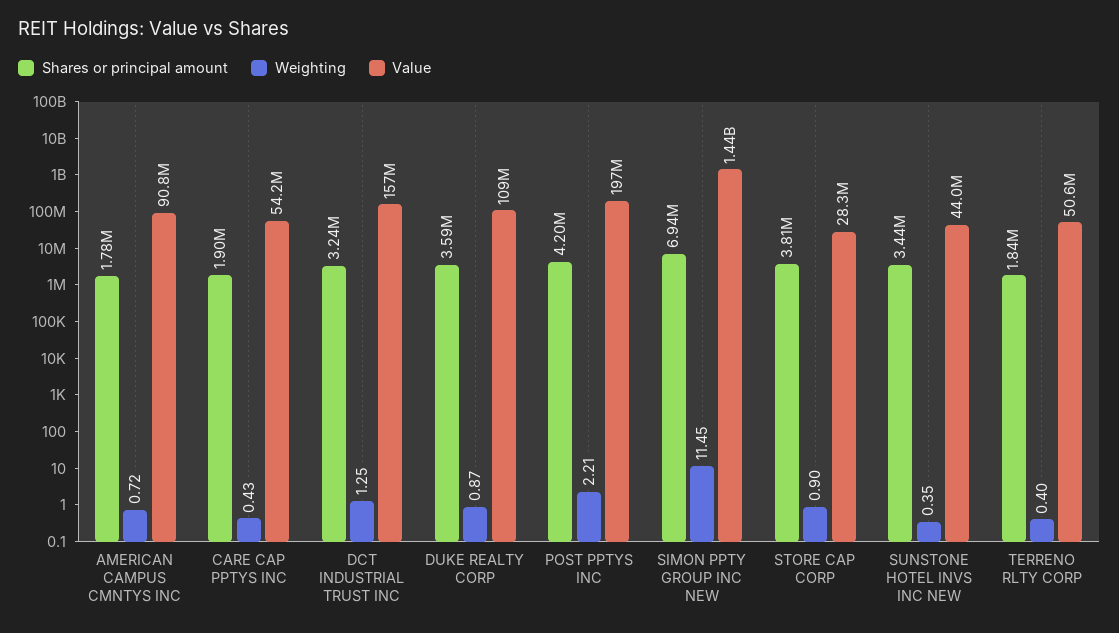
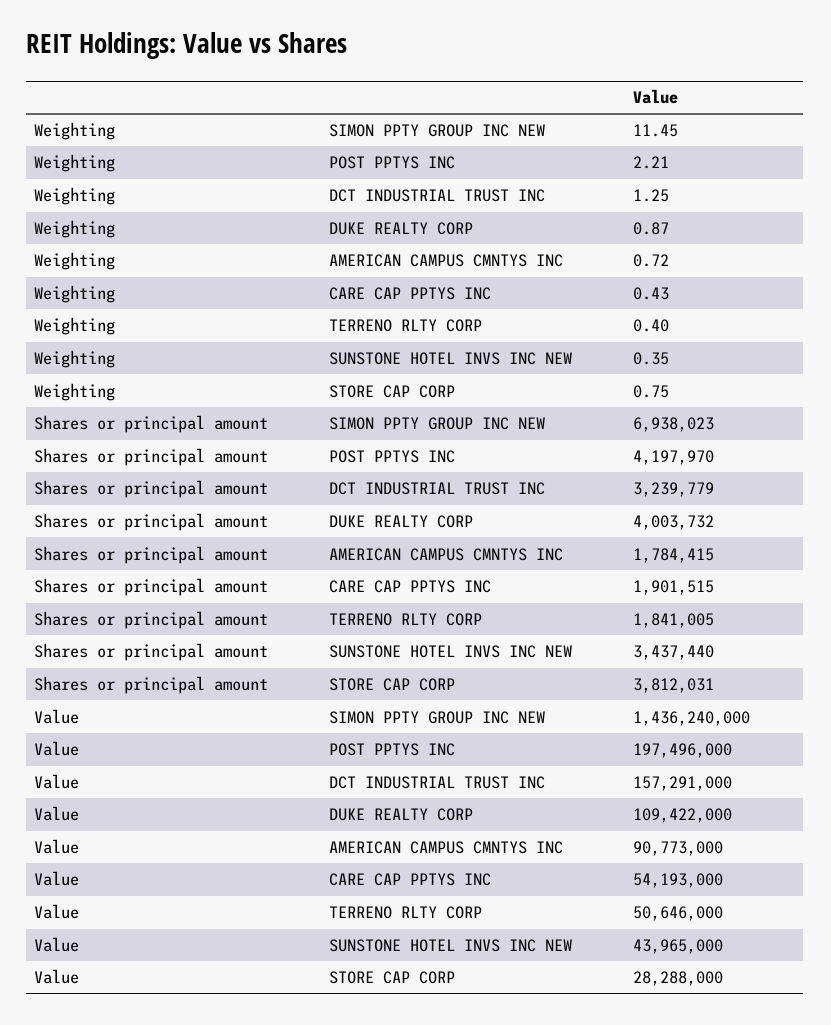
  {
    "Shares or principal amount": {
      "AMERICAN CAMPUS CMNTYS INC": 1784415,
      "CARE CAP PPTYS INC": 1901515,
      "DCT INDUSTRIAL TRUST INC": 3239779,
-     "DUKE REALTY CORP": 3590000,
+     "DUKE REALTY CORP": 4003732,
      "POST PPTYS INC": 4197970,
      "SIMON PPTY GROUP INC NEW": 6938023,
      "STORE CAP CORP": 3812031,
      "SUNSTONE HOTEL INVS INC NEW": 3437440,
      "TERRENO RLTY CORP": 1841005
    },
    "Weighting": {
      "AMERICAN CAMPUS CMNTYS INC": 0.72,
      "CARE CAP PPTYS INC": 0.43,
      "DCT INDUSTRIAL TRUST INC": 1.25,
      "DUKE REALTY CORP": 0.87,
      "POST PPTYS INC": 2.21,
      "SIMON PPTY GROUP INC NEW": 11.45,
-     "STORE CAP CORP": 0.9,
+     "STORE CAP CORP": 0.75,
      "SUNSTONE HOTEL INVS INC NEW": 0.35,
      "TERRENO RLTY CORP": 0.4
    },
    "Value": {
      "AMERICAN CAMPUS CMNTYS INC": 90773000,
      "CARE CAP PPTYS INC": 54193000,
      "DCT INDUSTRIAL TRUST INC": 157291000,
      "DUKE REALTY CORP": 109422000,
      "POST PPTYS INC": 197496000,
      "SIMON PPTY GROUP INC NEW": 1436240000,
      "STORE CAP CORP": 28288000,
      "SUNSTONE HOTEL INVS INC NEW": 43965000,
      "TERRENO RLTY CORP": 50646000
    }
  }

